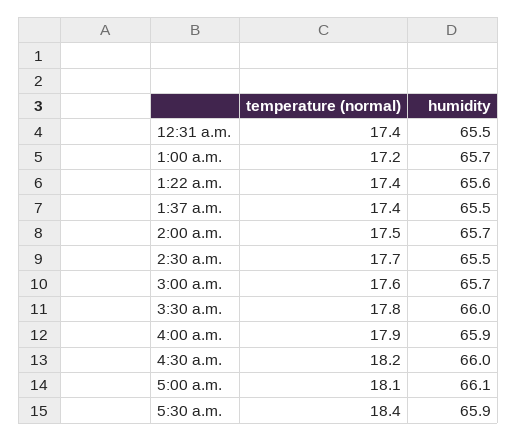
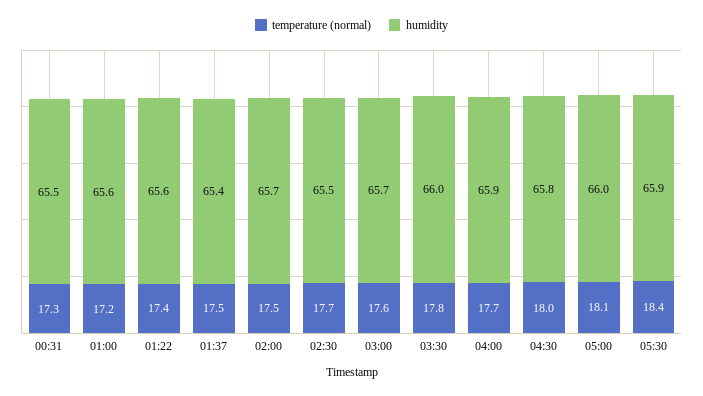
  {
    "temperature (normal)": {
-     "12:31 a.m.": 17.4,
+     "12:31 a.m.": 17.3,
      "1:00 a.m.": 17.2,
      "1:22 a.m.": 17.4,
-     "1:37 a.m.": 17.4,
+     "1:37 a.m.": 17.5,
      "2:00 a.m.": 17.5,
      "2:30 a.m.": 17.7,
      "3:00 a.m.": 17.6,
      "3:30 a.m.": 17.8,
-     "4:00 a.m.": 17.9,
+     "4:00 a.m.": 17.7,
-     "4:30 a.m.": 18.2,
+     "4:30 a.m.": 18,
      "5:00 a.m.": 18.1,
      "5:30 a.m.": 18.4
    },
    "humidity": {
      "12:31 a.m.": 65.5,
-     "1:00 a.m.": 65.7,
+     "1:00 a.m.": 65.6,
      "1:22 a.m.": 65.6,
-     "1:37 a.m.": 65.5,
+     "1:37 a.m.": 65.4,
      "2:00 a.m.": 65.7,
      "2:30 a.m.": 65.5,
      "3:00 a.m.": 65.7,
      "3:30 a.m.": 66,
      "4:00 a.m.": 65.9,
-     "4:30 a.m.": 66,
+     "4:30 a.m.": 65.8,
-     "5:00 a.m.": 66.1,
+     "5:00 a.m.": 66,
      "5:30 a.m.": 65.9
    }
  }

